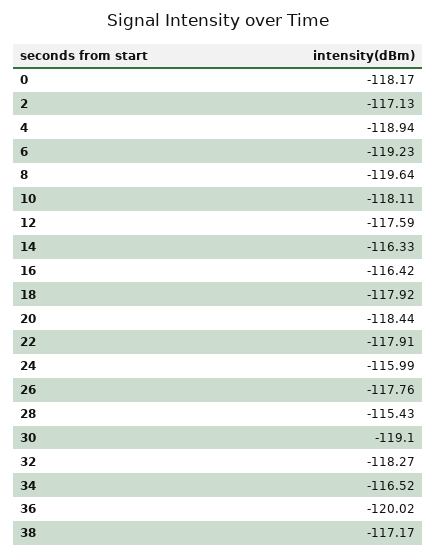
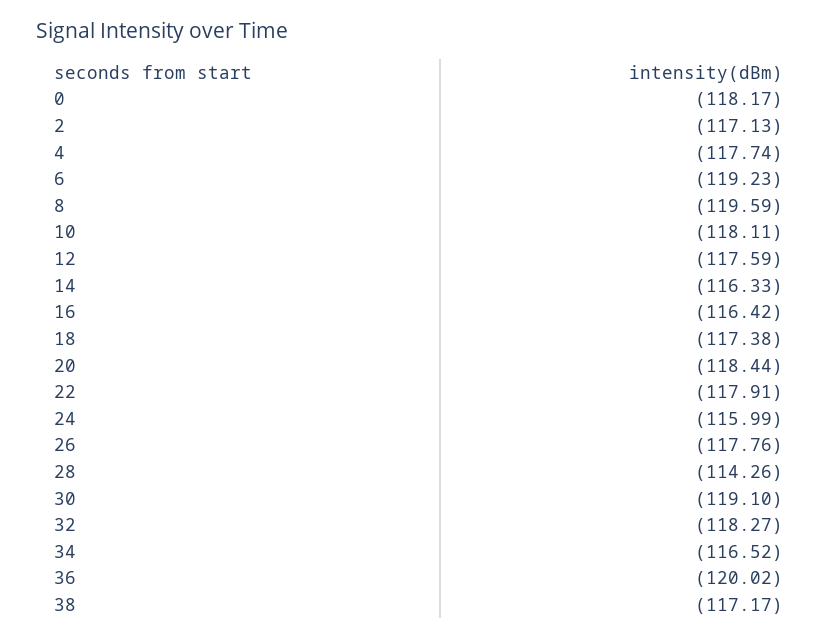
  {
    "0": -118.17,
    "2": -117.13,
-   "4": -118.94,
+   "4": -117.74,
    "6": -119.23,
-   "8": -119.64,
+   "8": -119.59,
    "10": -118.11,
    "12": -117.59,
    "14": -116.33,
    "16": -116.42,
-   "18": -117.92,
+   "18": -117.38,
    "20": -118.44,
    "22": -117.91,
    "24": -115.99,
    "26": -117.76,
-   "28": -115.43,
+   "28": -114.26,
    "30": -119.1,
    "32": -118.27,
    "34": -116.52,
    "36": -120.02,
    "38": -117.17
  }

